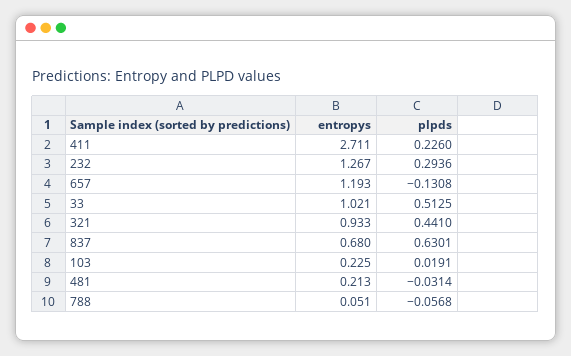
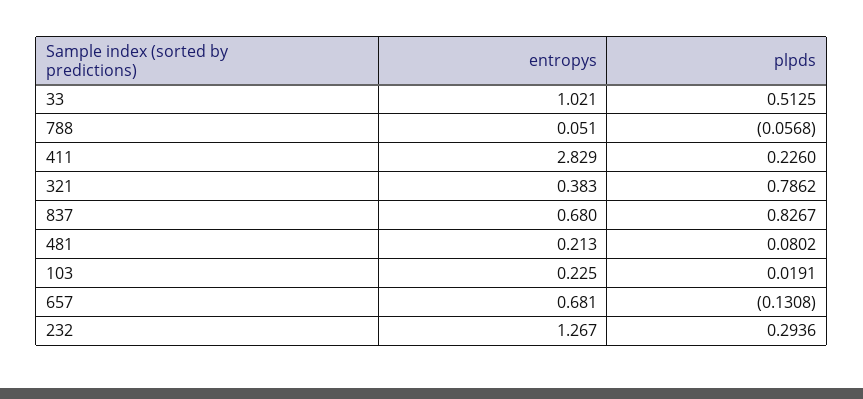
  {
    "entropys": {
-     "411": 2.711,
+     "411": 2.829,
      "232": 1.267,
-     "657": 1.193,
+     "657": 0.681,
      "33": 1.021,
-     "321": 0.933,
+     "321": 0.383,
      "837": 0.68,
      "103": 0.225,
      "481": 0.213,
      "788": 0.051
    },
    "plpds": {
      "411": 0.226,
      "232": 0.2936,
      "657": -0.1308,
      "33": 0.5125,
-     "321": 0.441,
+     "321": 0.7862,
-     "837": 0.6301,
+     "837": 0.8267,
      "103": 0.0191,
-     "481": -0.0314,
+     "481": 0.0802,
      "788": -0.0568
    }
  }

